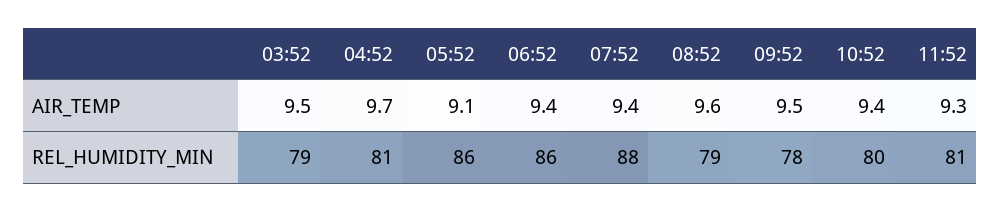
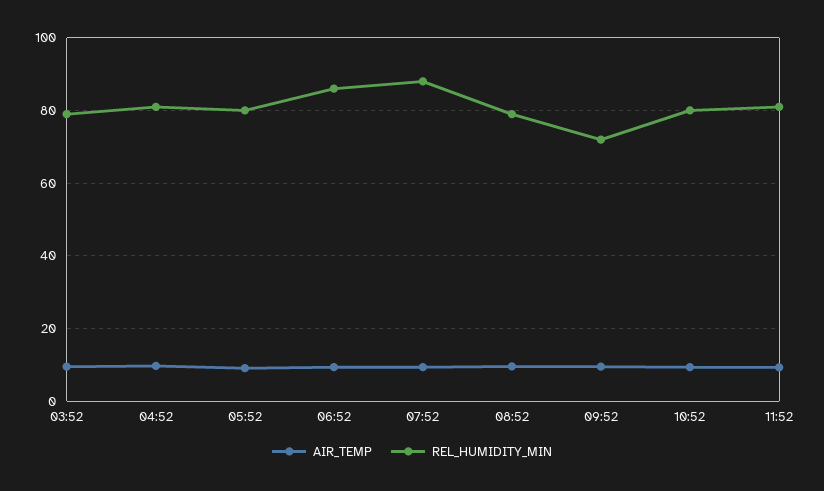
  {
    "AIR_TEMP": {
      "03:52": 9.5,
      "04:52": 9.7,
      "05:52": 9.1,
      "06:52": 9.4,
      "07:52": 9.4,
      "08:52": 9.6,
      "09:52": 9.5,
      "10:52": 9.4,
      "11:52": 9.3
    },
    "REL_HUMIDITY_MIN": {
      "03:52": 79,
      "04:52": 81,
-     "05:52": 86,
+     "05:52": 80,
      "06:52": 86,
      "07:52": 88,
      "08:52": 79,
-     "09:52": 78,
+     "09:52": 72,
      "10:52": 80,
      "11:52": 81
    }
  }

